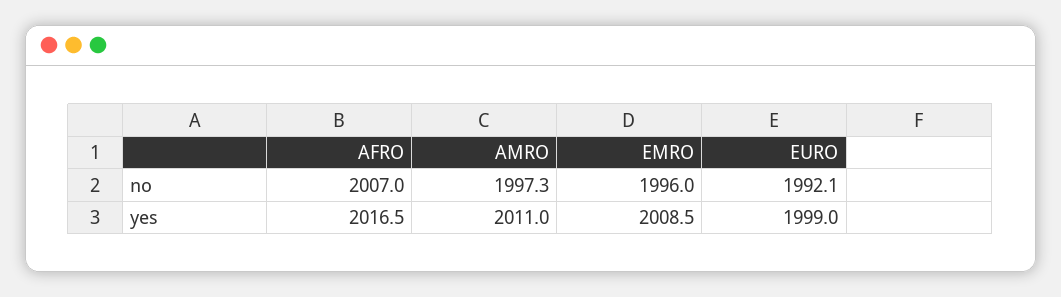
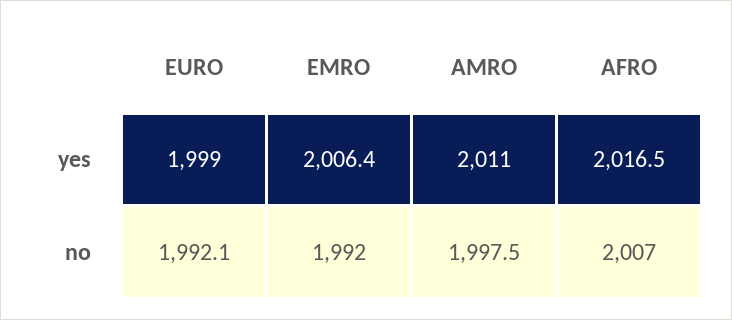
  {
    "AFRO": {
      "no": 2007,
      "yes": 2016.5
    },
    "AMRO": {
-     "no": 1997.3,
+     "no": 1997.5,
      "yes": 2011
    },
    "EMRO": {
-     "no": 1996,
+     "no": 1992,
-     "yes": 2008.5
+     "yes": 2006.4
    },
    "EURO": {
      "no": 1992.1,
      "yes": 1999
    }
  }

